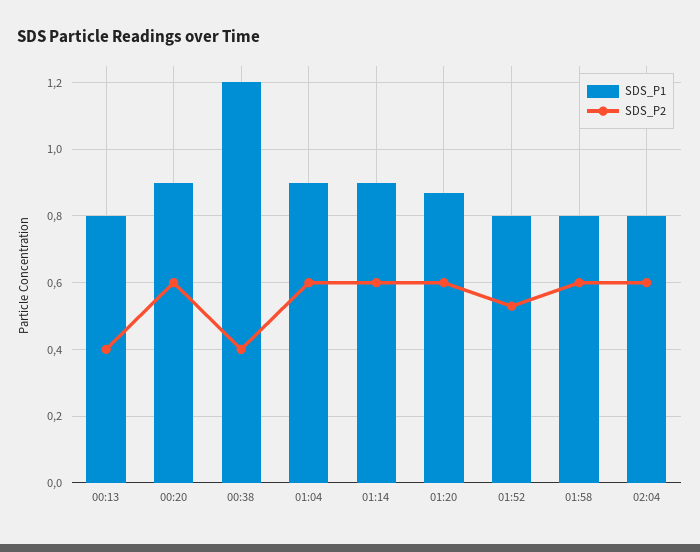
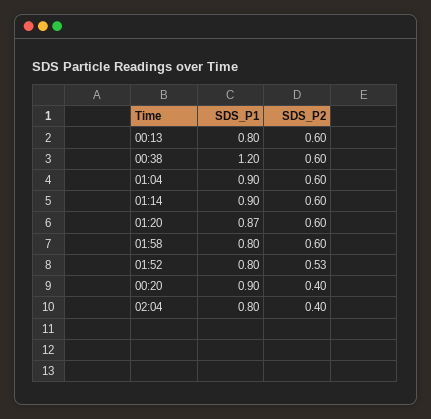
  {
    "SDS_P1": {
      "00:13": 0.8,
      "00:20": 0.9,
      "00:38": 1.2,
      "01:04": 0.9,
      "01:14": 0.9,
      "01:20": 0.87,
      "01:52": 0.8,
      "01:58": 0.8,
      "02:04": 0.8
    },
    "SDS_P2": {
-     "00:13": 0.4,
+     "00:13": 0.6,
-     "00:20": 0.6,
+     "00:20": 0.4,
-     "00:38": 0.4,
+     "00:38": 0.6,
      "01:04": 0.6,
      "01:14": 0.6,
      "01:20": 0.6,
      "01:52": 0.53,
      "01:58": 0.6,
-     "02:04": 0.6
+     "02:04": 0.4
    }
  }

